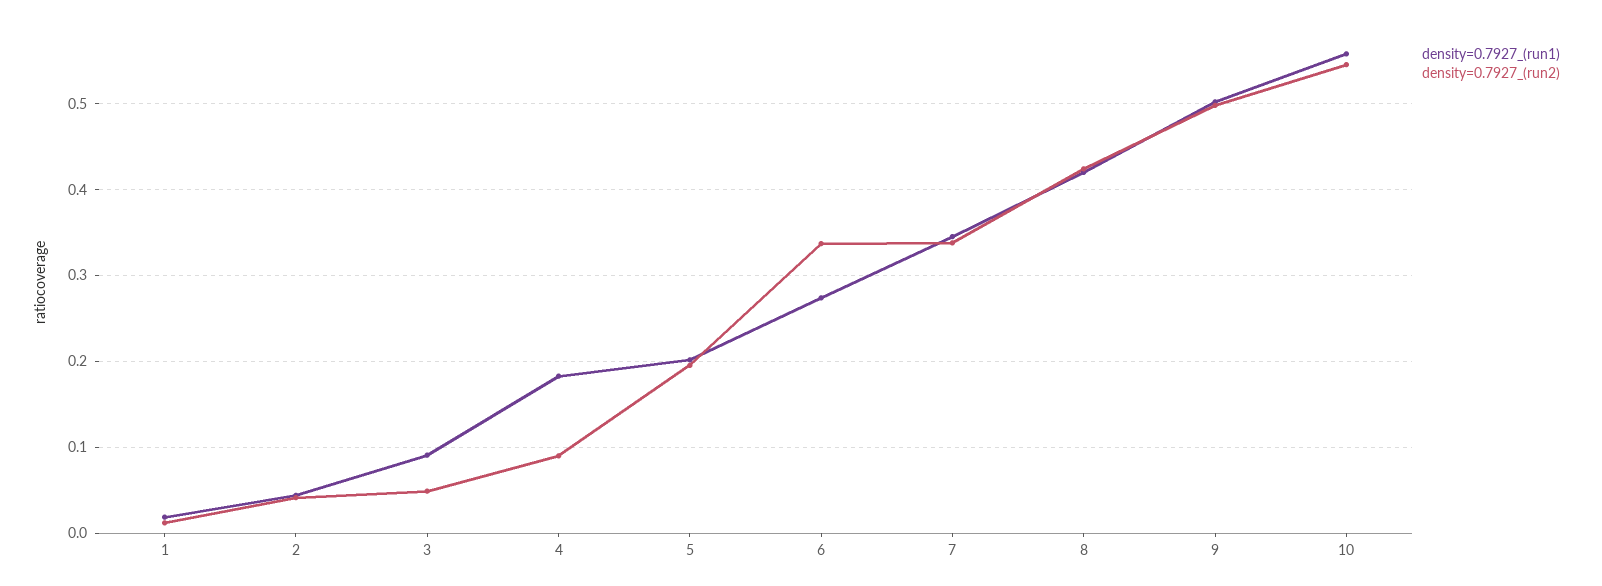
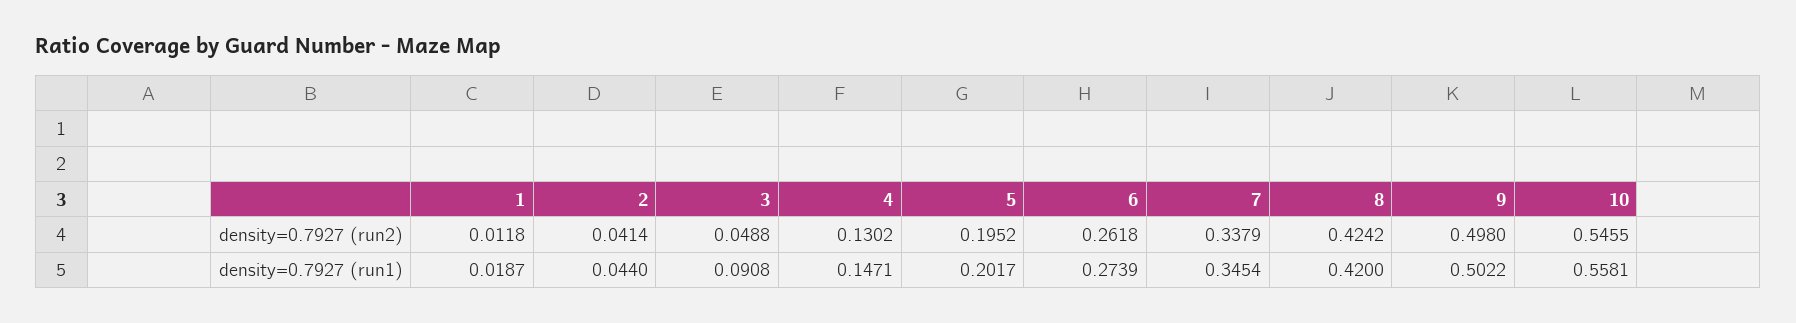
  {
    "density=0.7927_(run1)": {
      "1": 0.0187,
      "2": 0.044,
      "3": 0.0908,
-     "4": 0.18,
+     "4": 0.1471,
      "5": 0.2017,
      "6": 0.2739,
      "7": 0.3454,
      "8": 0.42,
      "9": 0.5022,
      "10": 0.5581
    },
    "density=0.7927_(run2)": {
      "1": 0.0118,
      "2": 0.0414,
      "3": 0.0488,
-     "4": 0.09,
+     "4": 0.1302,
      "5": 0.1952,
-     "6": 0.34,
+     "6": 0.2618,
      "7": 0.3379,
      "8": 0.4242,
      "9": 0.498,
      "10": 0.5455
    }
  }

